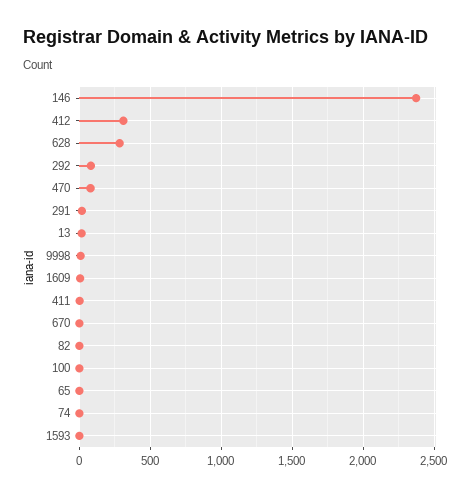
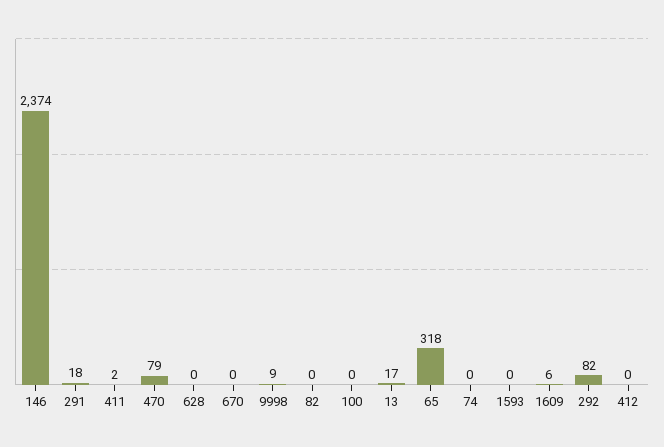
  {
    "146": 2374,
-   "412": 300,
+   "412": 0,
-   "628": 300,
+   "628": 0,
    "292": 82,
    "470": 79,
    "291": 18,
    "13": 17,
    "9998": 9,
    "1609": 6,
    "411": 2,
    "670": 0,
    "82": 0,
    "100": 0,
-   "65": 0,
+   "65": 318,
    "74": 0,
    "1593": 0
  }

